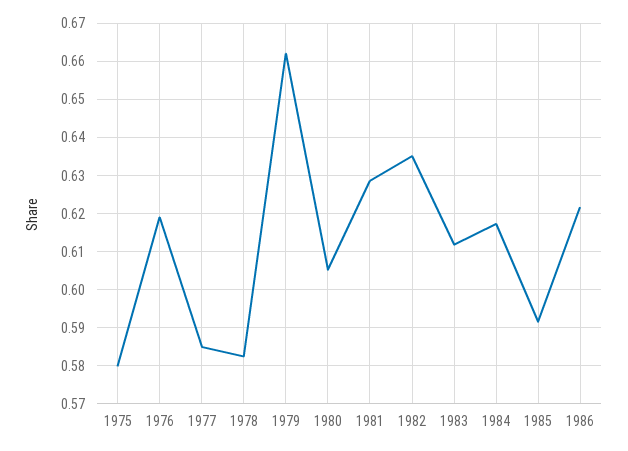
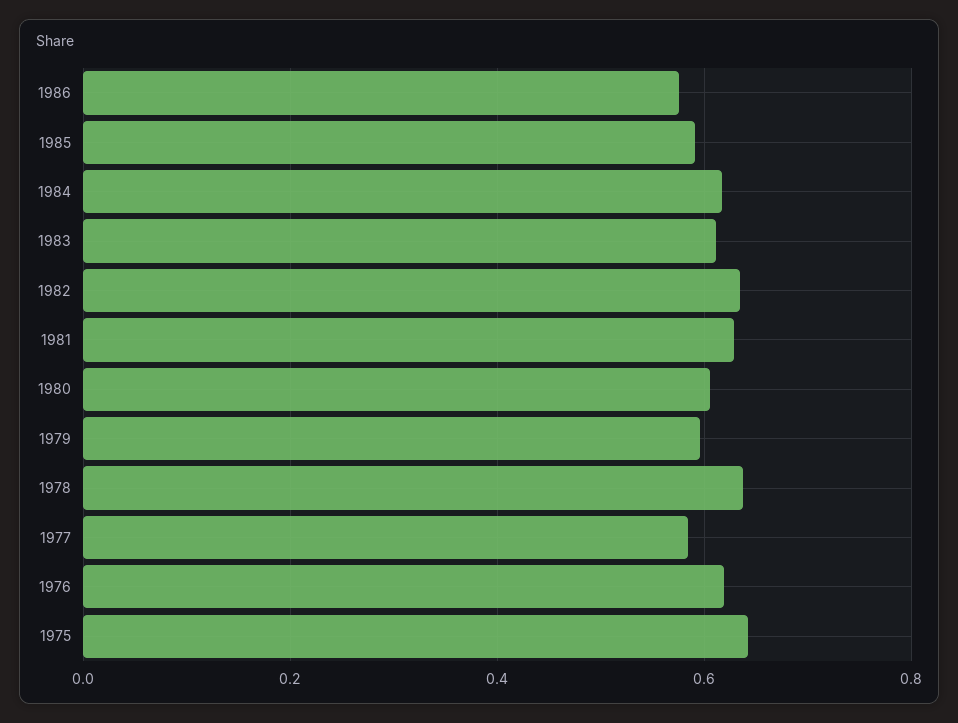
  {
-   "1975": 0.58,
+   "1975": 0.64,
    "1976": 0.62,
    "1977": 0.584,
-   "1978": 0.582,
+   "1978": 0.64,
-   "1979": 0.662,
+   "1979": 0.6,
    "1980": 0.606,
    "1981": 0.628,
    "1982": 0.636,
    "1983": 0.612,
    "1984": 0.618,
    "1985": 0.592,
-   "1986": 0.622
+   "1986": 0.58
  }

